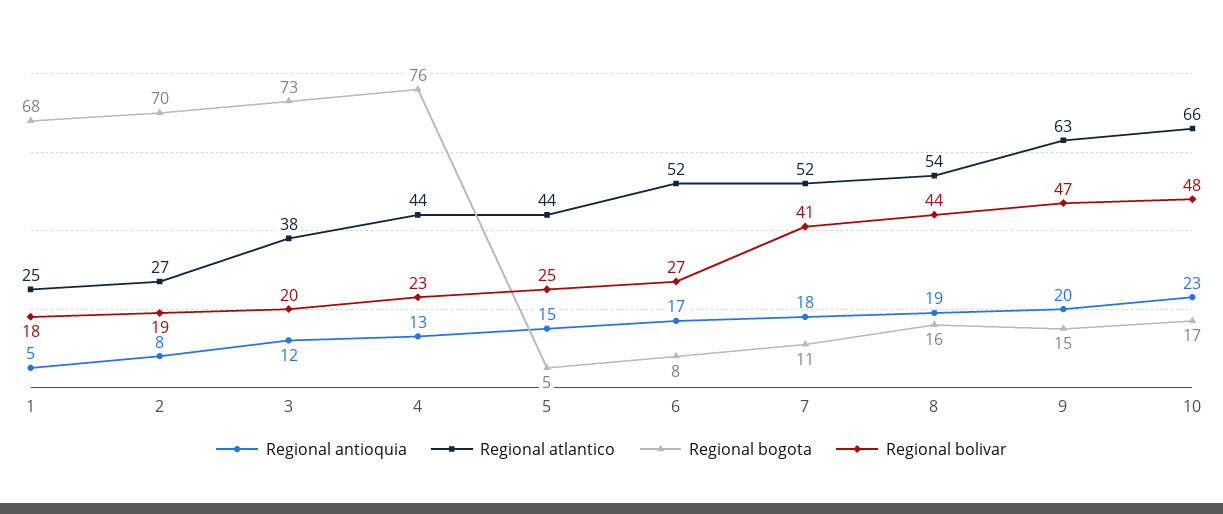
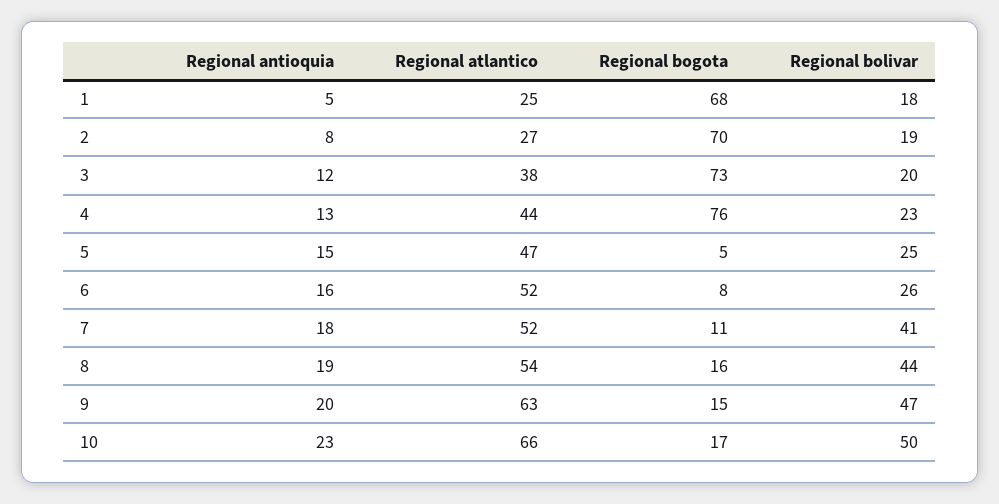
  {
    "Regional antioquia": {
      "1": 5,
      "2": 8,
      "3": 12,
      "4": 13,
      "5": 15,
-     "6": 17,
+     "6": 16,
      "7": 18,
      "8": 19,
      "9": 20,
      "10": 23
    },
    "Regional atlantico": {
      "1": 25,
      "2": 27,
      "3": 38,
      "4": 44,
-     "5": 44,
+     "5": 47,
      "6": 52,
      "7": 52,
      "8": 54,
      "9": 63,
      "10": 66
    },
    "Regional bogota": {
      "1": 68,
      "2": 70,
      "3": 73,
      "4": 76,
      "5": 5,
      "6": 8,
      "7": 11,
      "8": 16,
      "9": 15,
      "10": 17
    },
    "Regional bolivar": {
      "1": 18,
      "2": 19,
      "3": 20,
      "4": 23,
      "5": 25,
-     "6": 27,
+     "6": 26,
      "7": 41,
      "8": 44,
      "9": 47,
-     "10": 48
+     "10": 50
    }
  }

